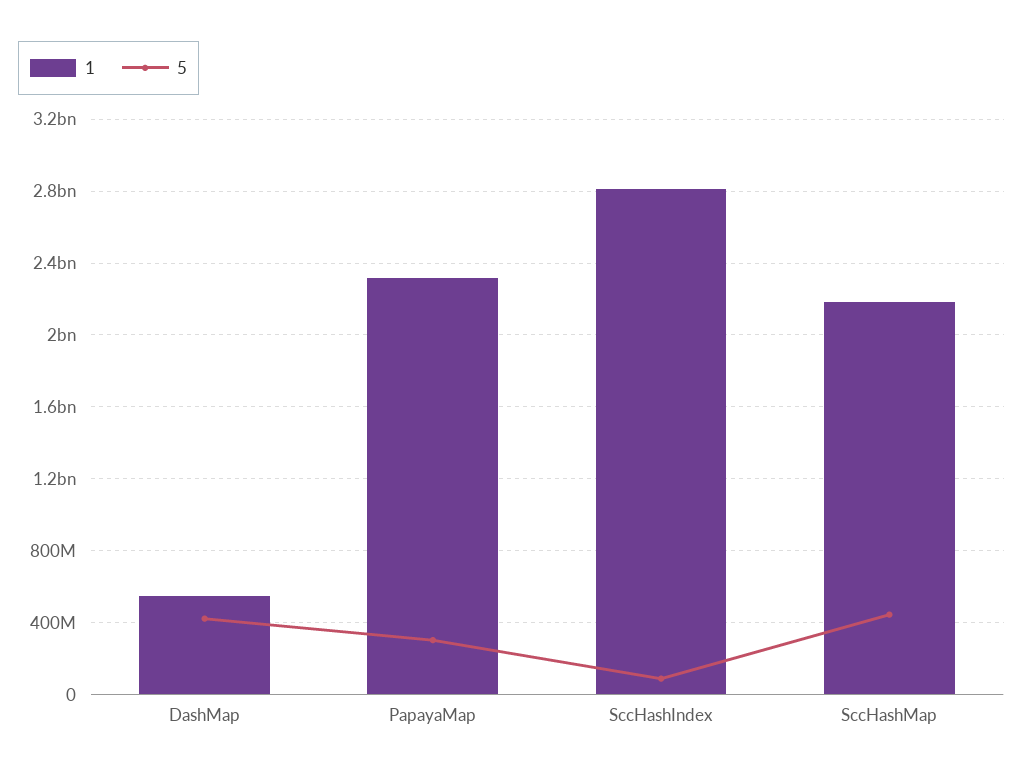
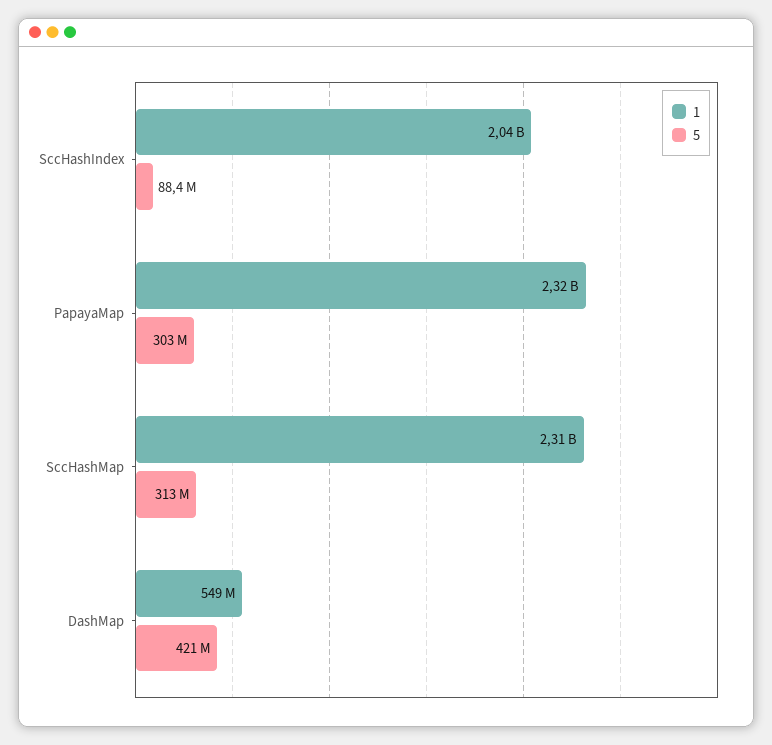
  {
    "1": {
      "DashMap": 549000000,
      "PapayaMap": 2320000000,
-     "SccHashIndex": 2800000000,
+     "SccHashIndex": 2040000000,
-     "SccHashMap": 2200000000
+     "SccHashMap": 2310000000
    },
    "5": {
      "DashMap": 421000000,
      "PapayaMap": 303000000,
      "SccHashIndex": 88400000,
-     "SccHashMap": 450000000
+     "SccHashMap": 313000000
    }
  }

